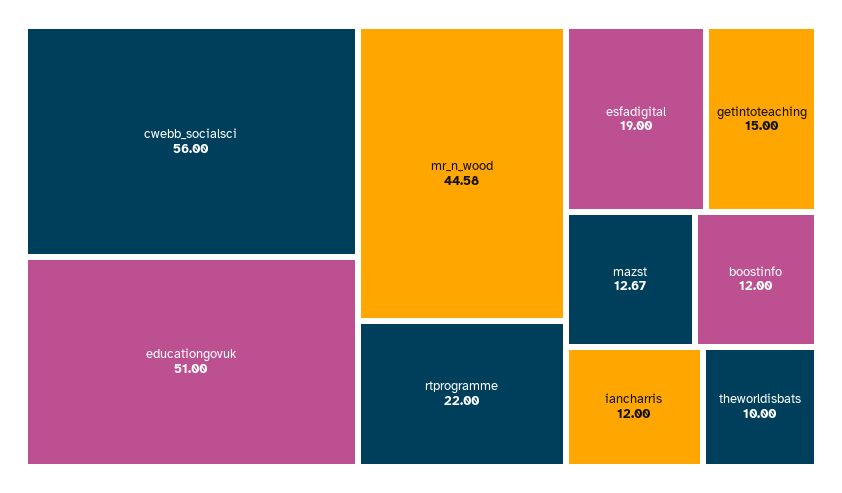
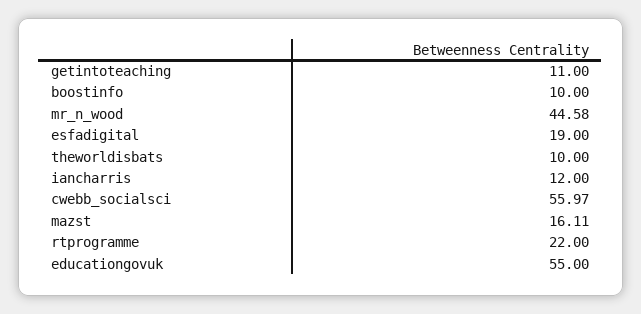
  {
-   "cwebb_socialsci": 56,
+   "cwebb_socialsci": 55.97,
-   "educationgovuk": 51,
+   "educationgovuk": 55,
    "mr_n_wood": 44.58,
    "rtprogramme": 22,
    "esfadigital": 19,
-   "getintoteaching": 15,
+   "getintoteaching": 11,
-   "mazst": 12.67,
+   "mazst": 16.11,
-   "boostinfo": 12,
+   "boostinfo": 10,
    "iancharris": 12,
    "theworldisbats": 10
  }

